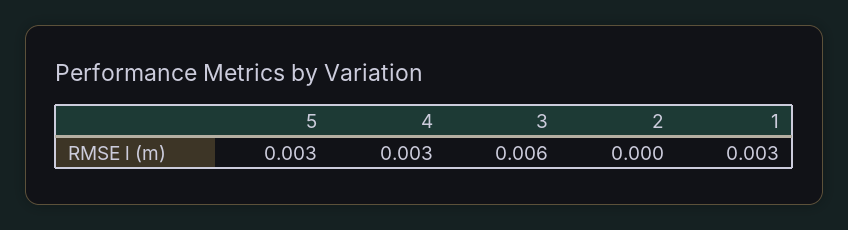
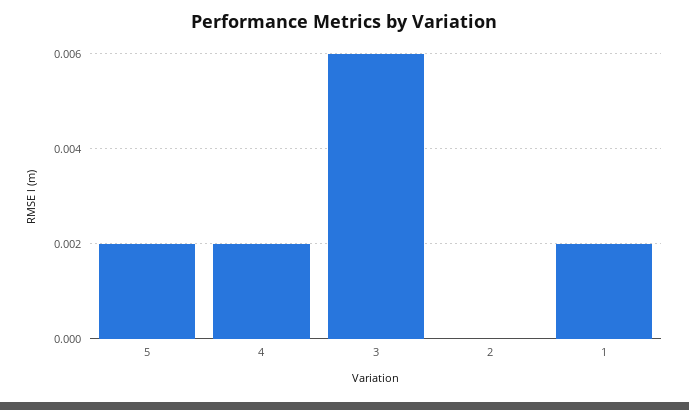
  {
-   "5": 0.003,
+   "5": 0.002,
-   "4": 0.003,
+   "4": 0.002,
    "3": 0.006,
    "2": 0,
-   "1": 0.003
+   "1": 0.002
  }

